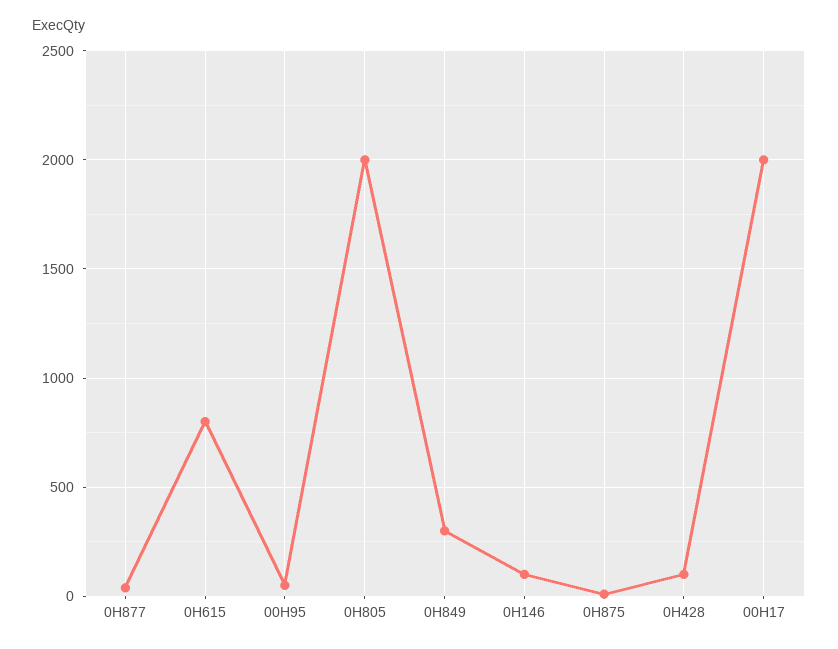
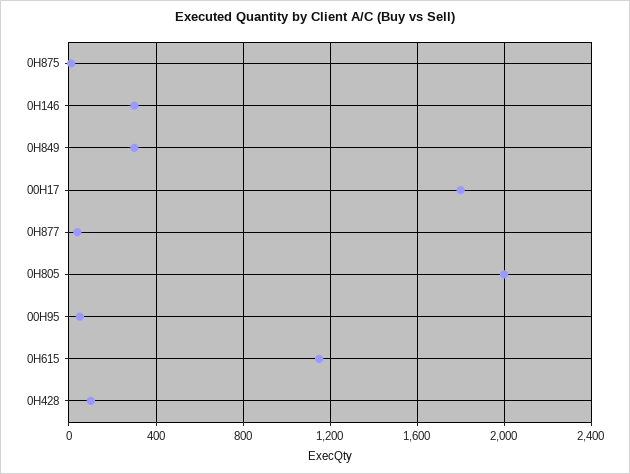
  {
    "0H877": 50,
-   "0H615": 800,
+   "0H615": 1150,
    "00H95": 50,
    "0H805": 2000,
    "0H849": 300,
-   "0H146": 100,
+   "0H146": 300,
    "0H875": 0,
    "0H428": 100,
-   "00H17": 2000
+   "00H17": 1800
  }

